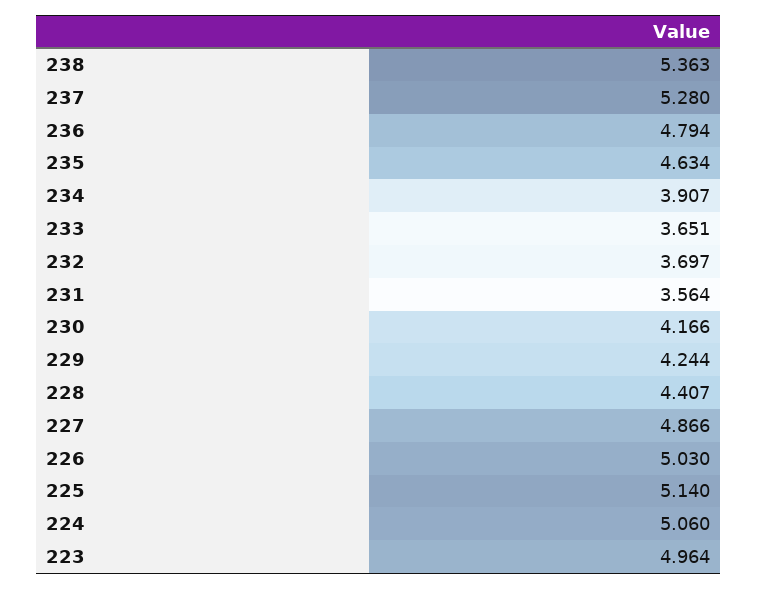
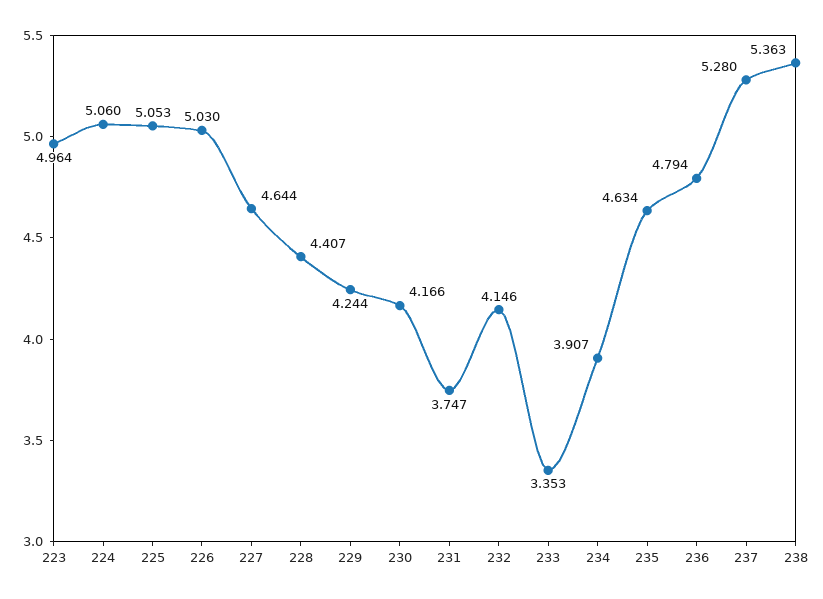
  {
    "238": 5.363,
    "237": 5.28,
    "236": 4.794,
    "235": 4.634,
    "234": 3.907,
-   "233": 3.651,
+   "233": 3.353,
-   "232": 3.697,
+   "232": 4.146,
-   "231": 3.564,
+   "231": 3.747,
    "230": 4.166,
    "229": 4.244,
    "228": 4.407,
-   "227": 4.866,
+   "227": 4.644,
    "226": 5.03,
-   "225": 5.14,
+   "225": 5.053,
    "224": 5.06,
    "223": 4.964
  }

